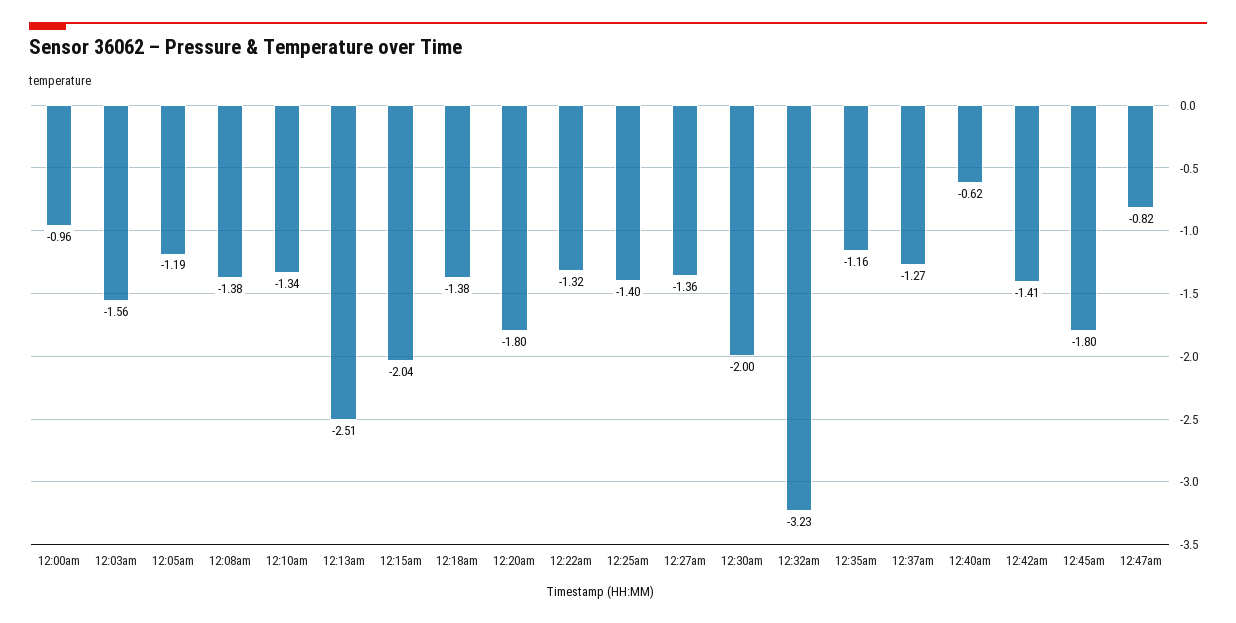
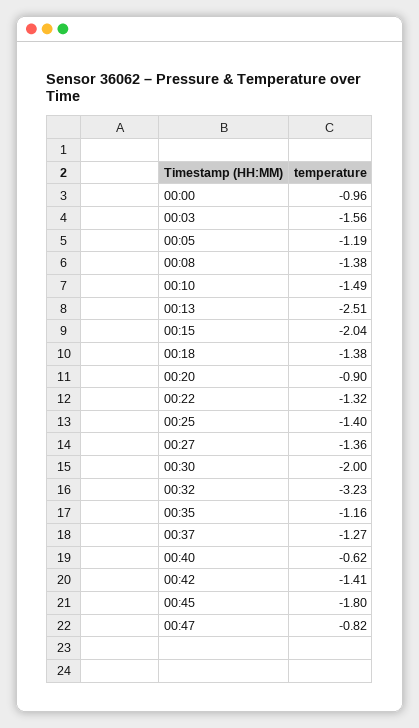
  {
    "12:00am": -0.96,
    "12:03am": -1.56,
    "12:05am": -1.19,
    "12:08am": -1.38,
-   "12:10am": -1.34,
+   "12:10am": -1.49,
    "12:13am": -2.51,
    "12:15am": -2.04,
    "12:18am": -1.38,
-   "12:20am": -1.8,
+   "12:20am": -0.9,
    "12:22am": -1.32,
    "12:25am": -1.4,
    "12:27am": -1.36,
    "12:30am": -2,
    "12:32am": -3.23,
    "12:35am": -1.16,
    "12:37am": -1.27,
    "12:40am": -0.62,
    "12:42am": -1.41,
    "12:45am": -1.8,
    "12:47am": -0.82
  }

